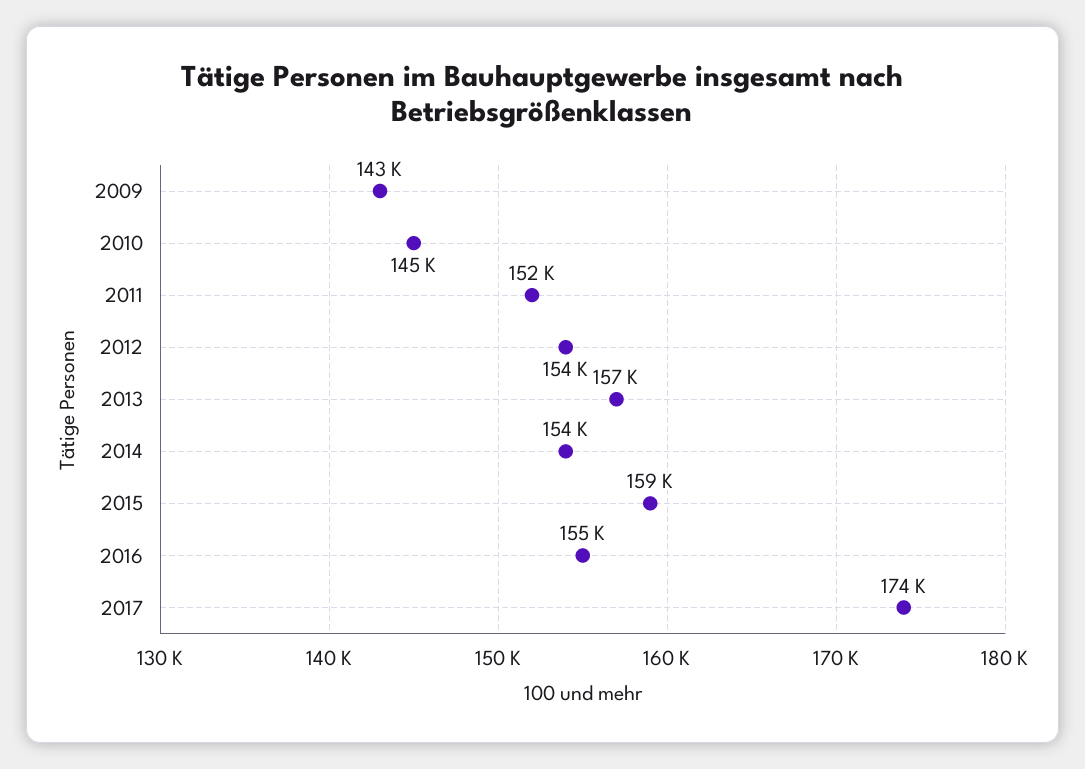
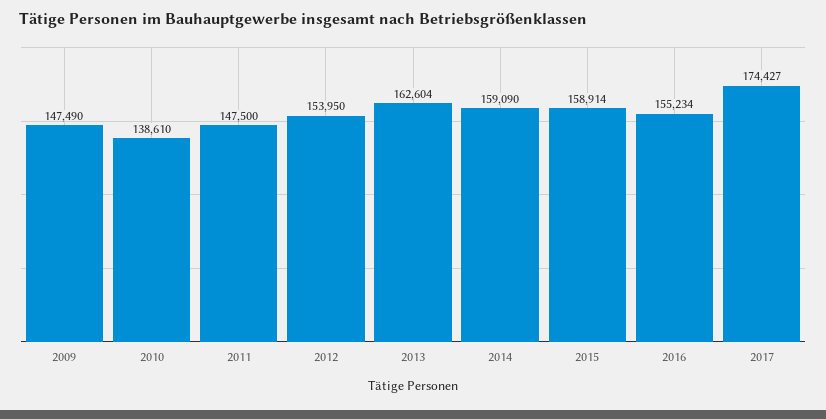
  {
-   "2009": 143000,
+   "2009": 147490,
-   "2010": 145000,
+   "2010": 138610,
-   "2011": 152000,
+   "2011": 147500,
    "2012": 153950,
-   "2013": 157000,
+   "2013": 162604,
-   "2014": 154000,
+   "2014": 159090,
    "2015": 158914,
    "2016": 155234,
    "2017": 174427
  }

